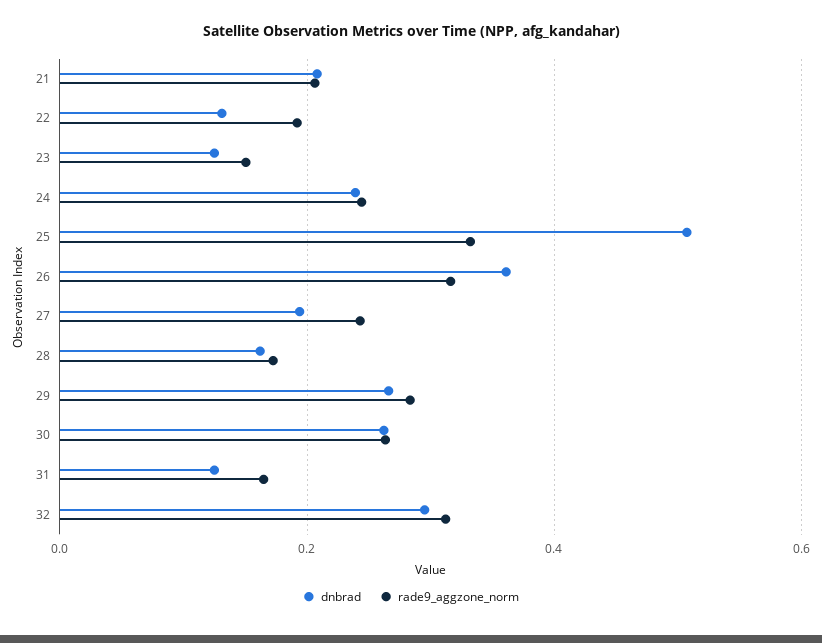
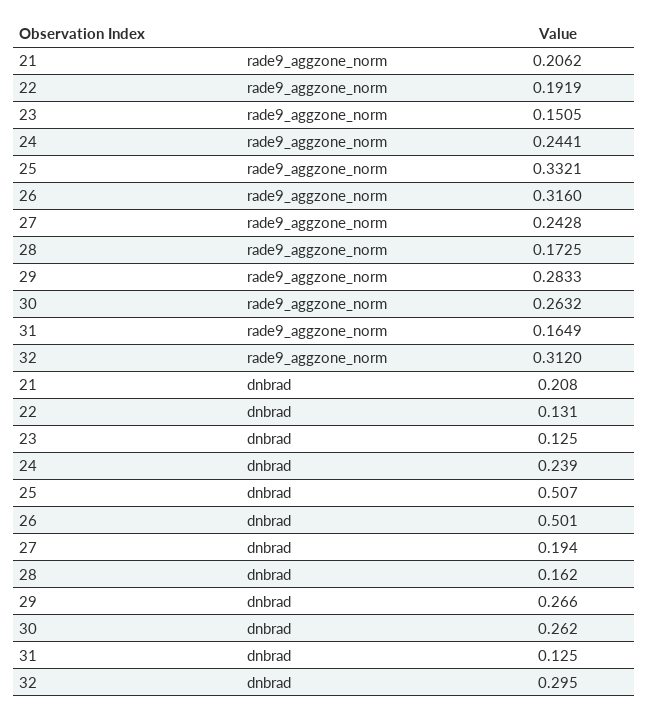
  {
    "dnbrad": {
      "21": 0.208,
      "22": 0.131,
      "23": 0.125,
      "24": 0.239,
      "25": 0.507,
-     "26": 0.36,
+     "26": 0.501,
      "27": 0.194,
      "28": 0.162,
      "29": 0.266,
      "30": 0.262,
      "31": 0.125,
      "32": 0.295
    },
    "rade9_aggzone_norm": {
      "21": 0.2062,
      "22": 0.1919,
      "23": 0.1505,
      "24": 0.2441,
      "25": 0.3321,
      "26": 0.316,
      "27": 0.2428,
      "28": 0.1725,
      "29": 0.2833,
      "30": 0.2632,
      "31": 0.1649,
      "32": 0.312
    }
  }

